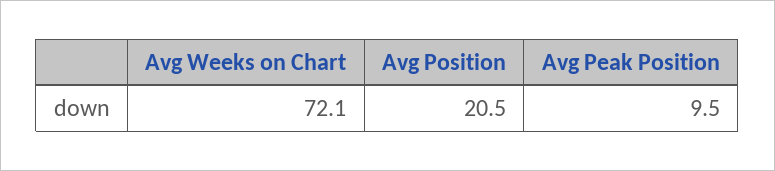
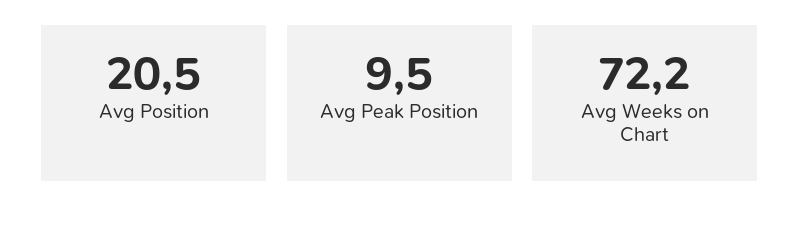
  {
-   "Avg Weeks on Chart": 72.1,
+   "Avg Weeks on Chart": 72.2,
    "Avg Position": 20.5,
    "Avg Peak Position": 9.5
  }

